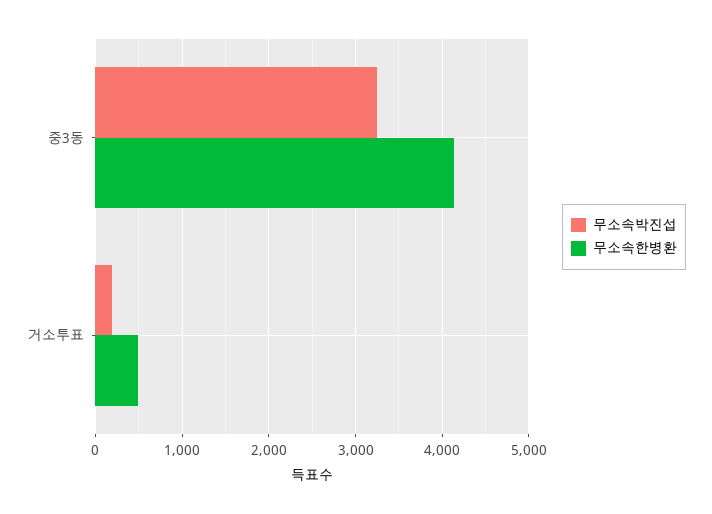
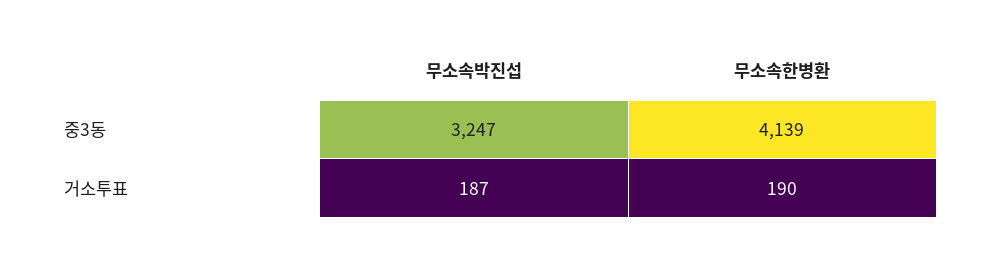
  {
    "무소속박진섭": {
      "중3동": 3247,
      "거소투표": 187
    },
    "무소속한병환": {
      "중3동": 4139,
-     "거소투표": 500
+     "거소투표": 190
    }
  }

